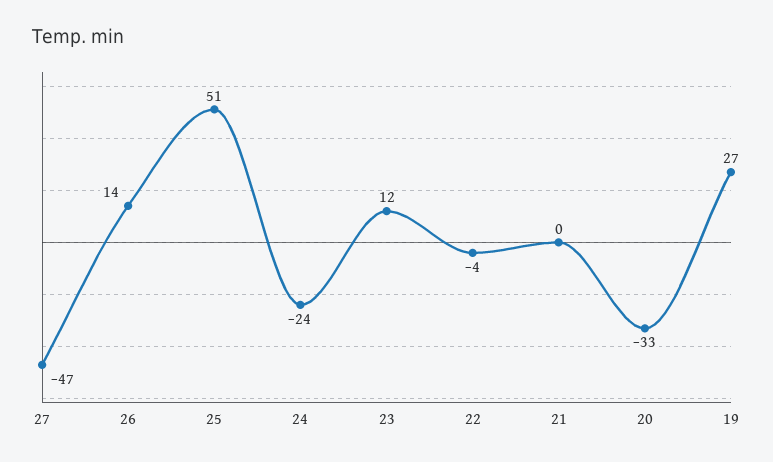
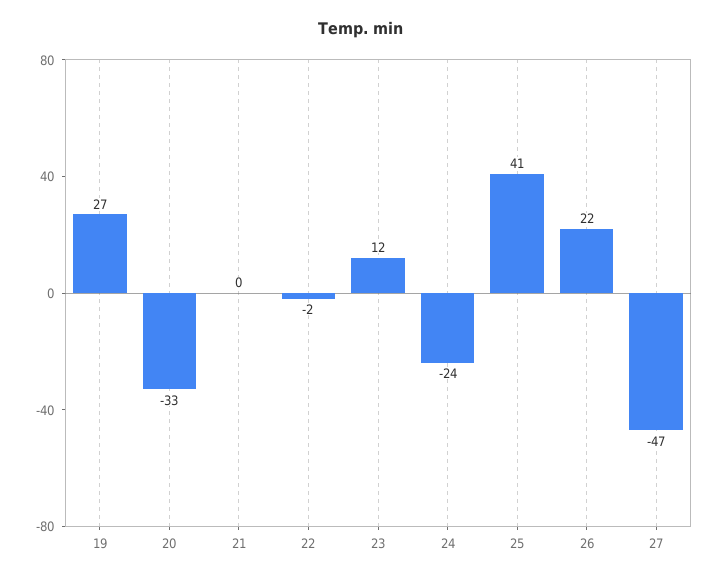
  {
    "27": -47,
-   "26": 14,
+   "26": 22,
-   "25": 51,
+   "25": 41,
    "24": -24,
    "23": 12,
-   "22": -4,
+   "22": -2,
    "21": 0,
    "20": -33,
    "19": 27
  }

